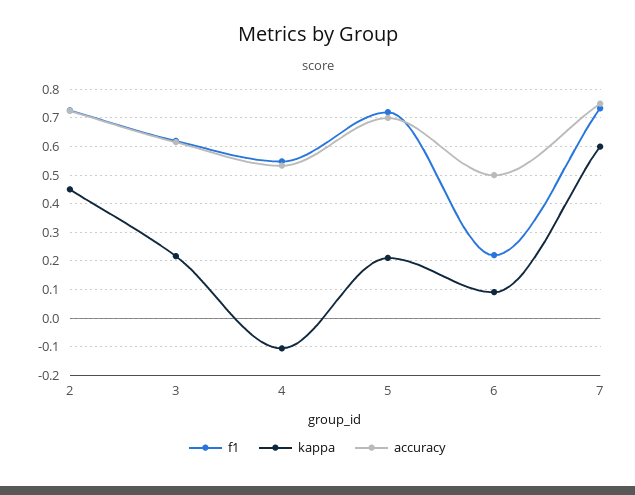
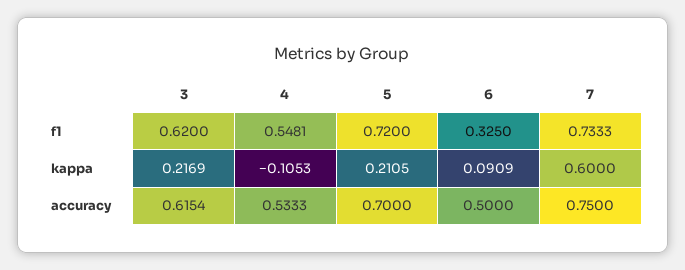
  {
    "f1": {
-     "2": 0.725,
      "3": 0.62,
      "4": 0.5481,
      "5": 0.72,
-     "6": 0.225,
+     "6": 0.325,
      "7": 0.7333
    },
    "kappa": {
-     "2": 0.45,
      "3": 0.2169,
      "4": -0.1053,
      "5": 0.2105,
      "6": 0.0909,
      "7": 0.6
    },
    "accuracy": {
-     "2": 0.725,
      "3": 0.6154,
      "4": 0.5333,
      "5": 0.7,
      "6": 0.5,
      "7": 0.75
    }
  }

